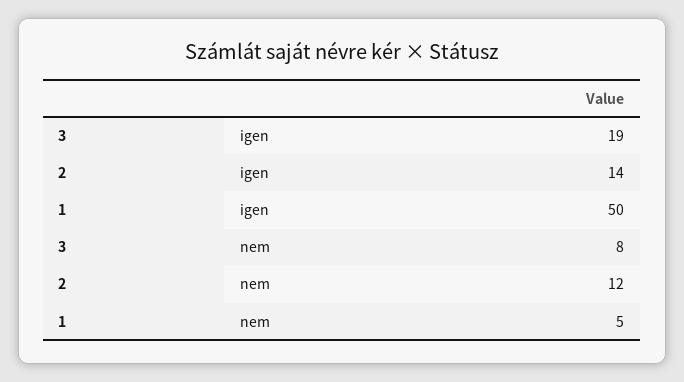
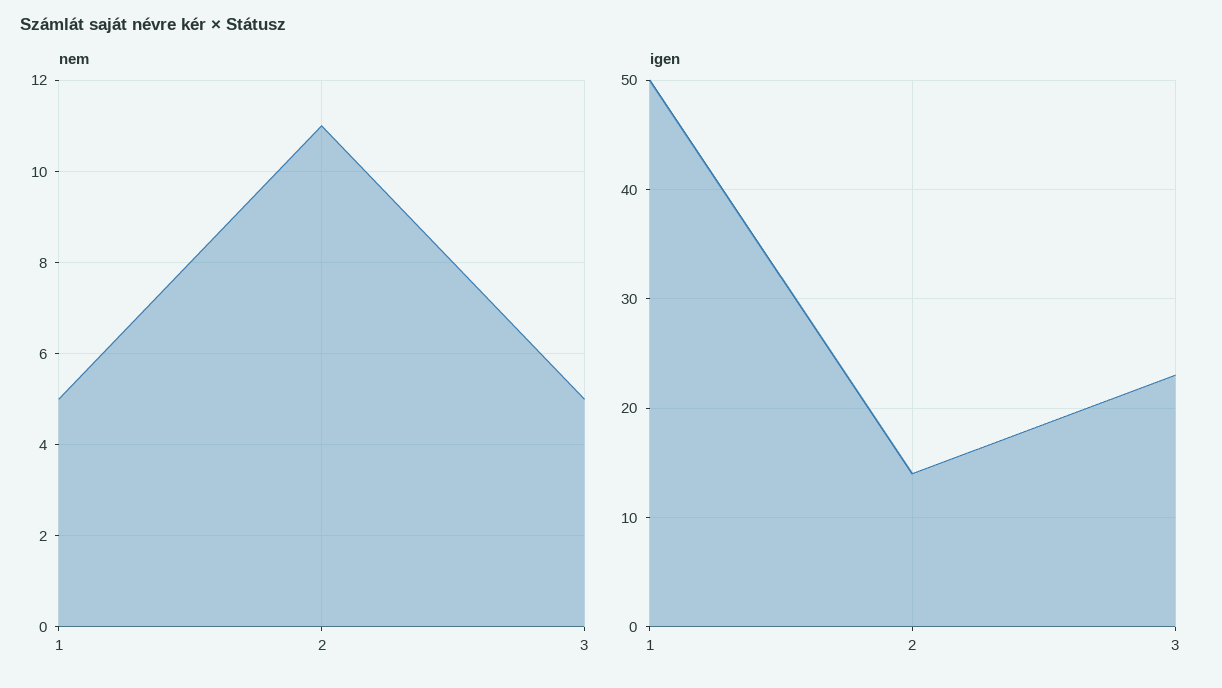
  {
    "igen": {
-     "3": 19,
+     "3": 23,
      "2": 14,
      "1": 50
    },
    "nem": {
-     "3": 8,
+     "3": 5,
-     "2": 12,
+     "2": 11,
      "1": 5
    }
  }

